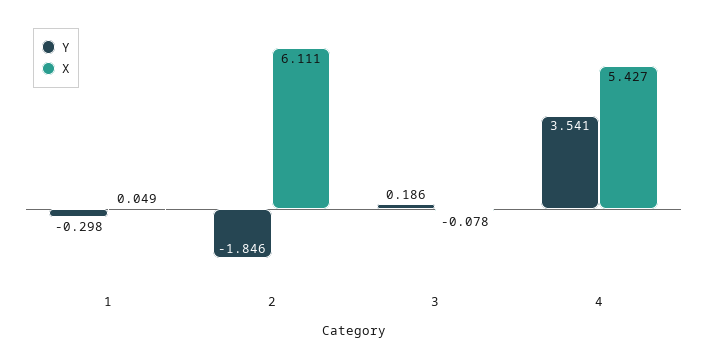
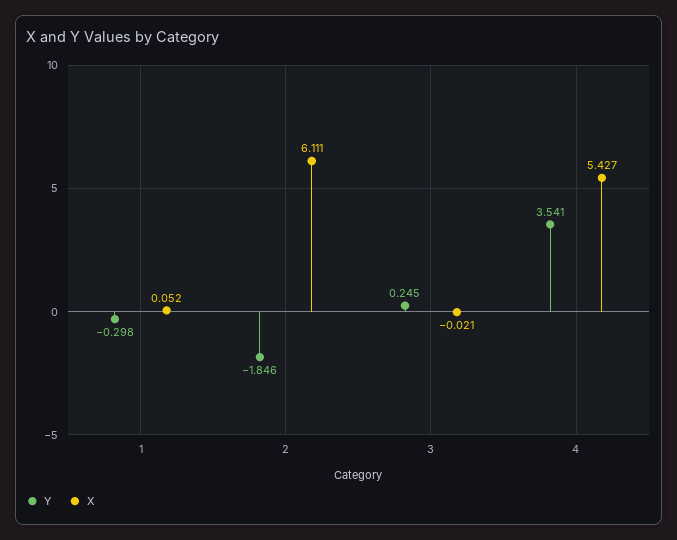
  {
    "Y": {
      "1": -0.298,
      "2": -1.846,
-     "3": 0.186,
+     "3": 0.245,
      "4": 3.541
    },
    "X": {
-     "1": 0.049,
+     "1": 0.052,
      "2": 6.111,
-     "3": -0.078,
+     "3": -0.021,
      "4": 5.427
    }
  }

